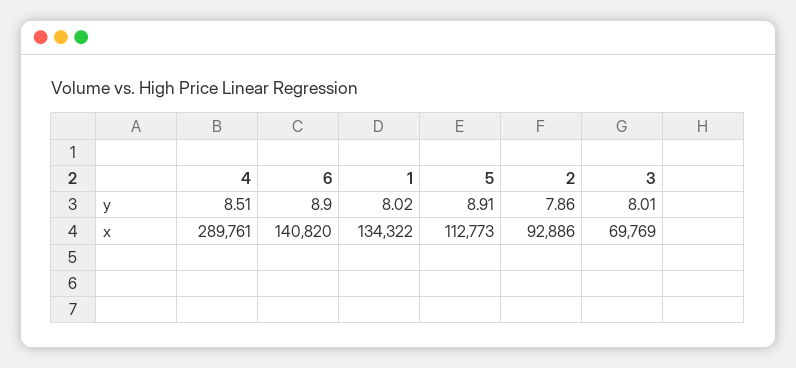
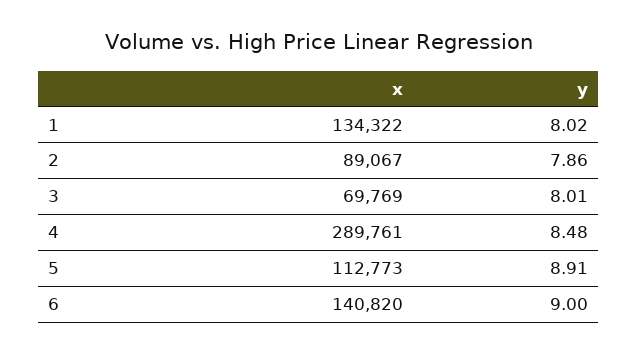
  {
    "4": {
-     "y": 8.51,
+     "y": 8.48,
      "x": 289761
    },
    "6": {
-     "y": 8.9,
+     "y": 9,
      "x": 140820
    },
    "1": {
      "y": 8.02,
      "x": 134322
    },
    "5": {
      "y": 8.91,
      "x": 112773
    },
    "2": {
      "y": 7.86,
-     "x": 92886
+     "x": 89067
    },
    "3": {
      "y": 8.01,
      "x": 69769
    }
  }

